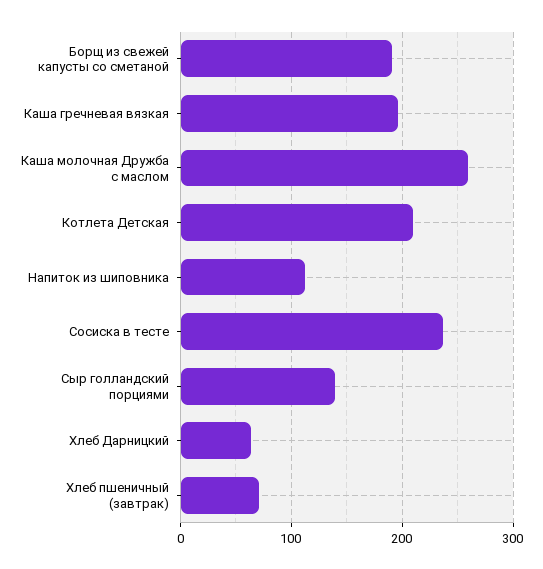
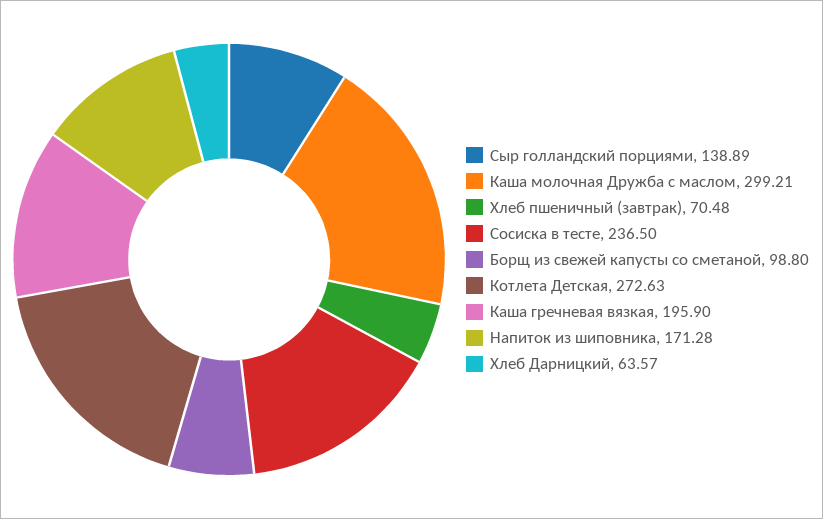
  {
-   "Борщ из свежей капусты со сметаной": 190,
+   "Борщ из свежей капусты со сметаной": 98.8,
    "Каша гречневая вязкая": 195.9,
-   "Каша молочная Дружба с маслом": 260,
+   "Каша молочная Дружба с маслом": 299.21,
-   "Котлета Детская": 210,
+   "Котлета Детская": 272.63,
-   "Напиток из шиповника": 110,
+   "Напиток из шиповника": 171.28,
    "Сосиска в тесте": 236.5,
    "Сыр голландский порциями": 138.89,
    "Хлеб Дарницкий": 63.57,
    "Хлеб пшеничный (завтрак)": 70.48
  }

